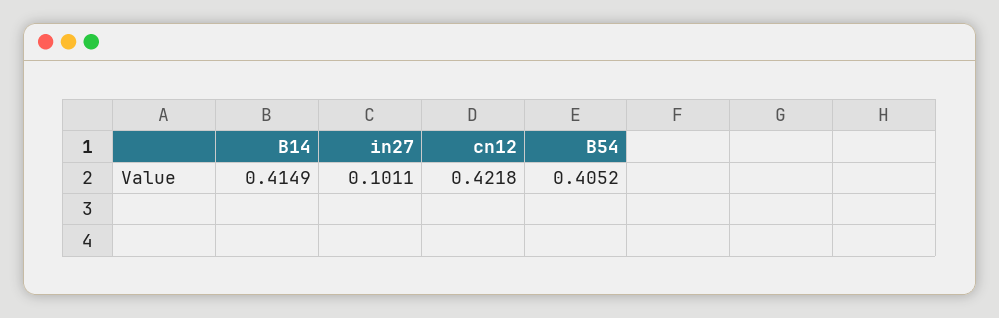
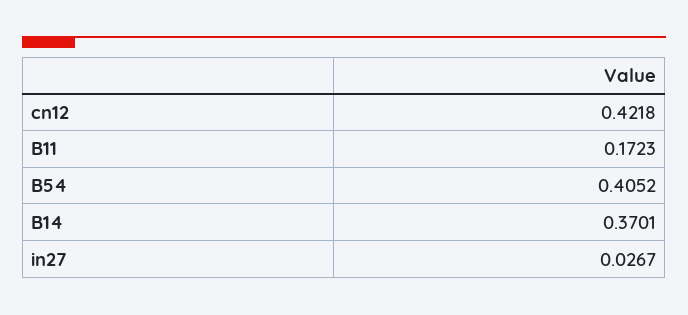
  {
-   "B14": 0.4149,
+   "B14": 0.3701,
-   "in27": 0.1011,
+   "in27": 0.0267,
    "cn12": 0.4218,
-   "B54": 0.4052
+   "B54": 0.4052,
+   "B11": 0.1723
  }

